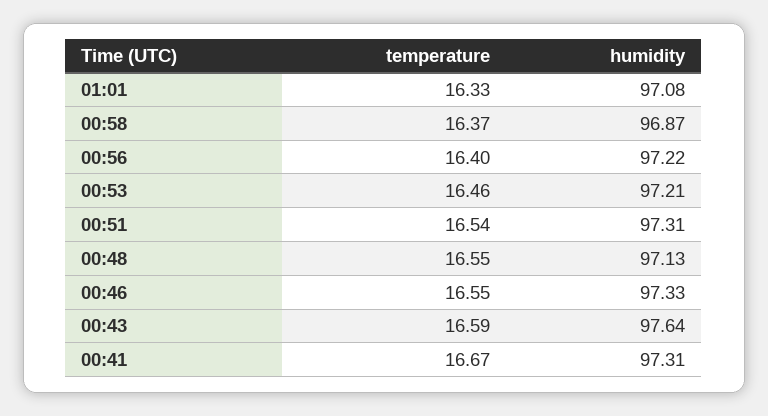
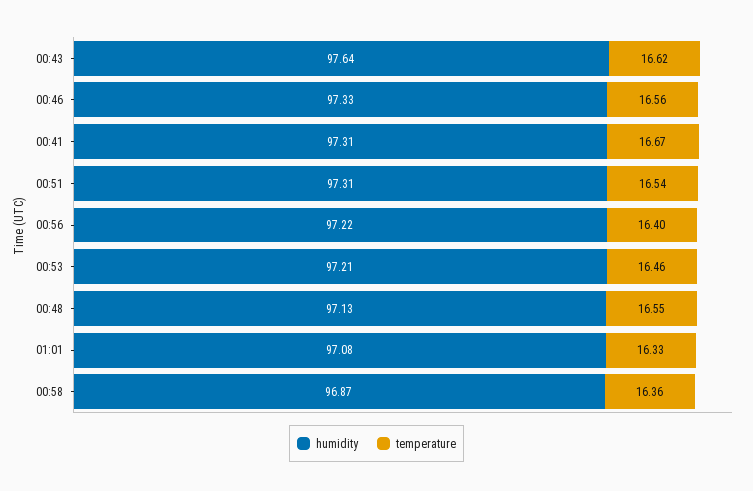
  {
    "temperature": {
      "01:01": 16.33,
-     "00:58": 16.37,
+     "00:58": 16.36,
      "00:56": 16.4,
      "00:53": 16.46,
      "00:51": 16.54,
      "00:48": 16.55,
-     "00:46": 16.55,
+     "00:46": 16.56,
-     "00:43": 16.59,
+     "00:43": 16.62,
      "00:41": 16.67
    },
    "humidity": {
      "01:01": 97.08,
      "00:58": 96.87,
      "00:56": 97.22,
      "00:53": 97.21,
      "00:51": 97.31,
      "00:48": 97.13,
      "00:46": 97.33,
      "00:43": 97.64,
      "00:41": 97.31
    }
  }

